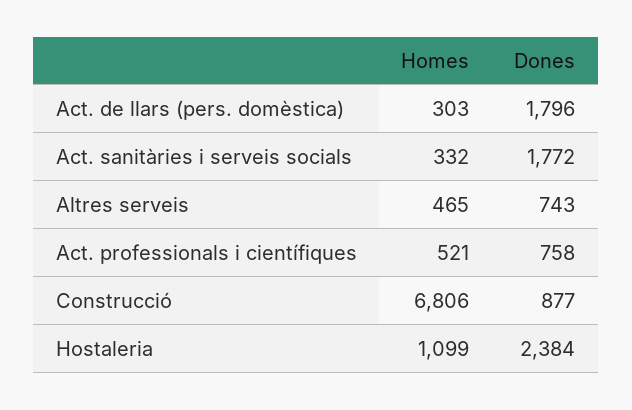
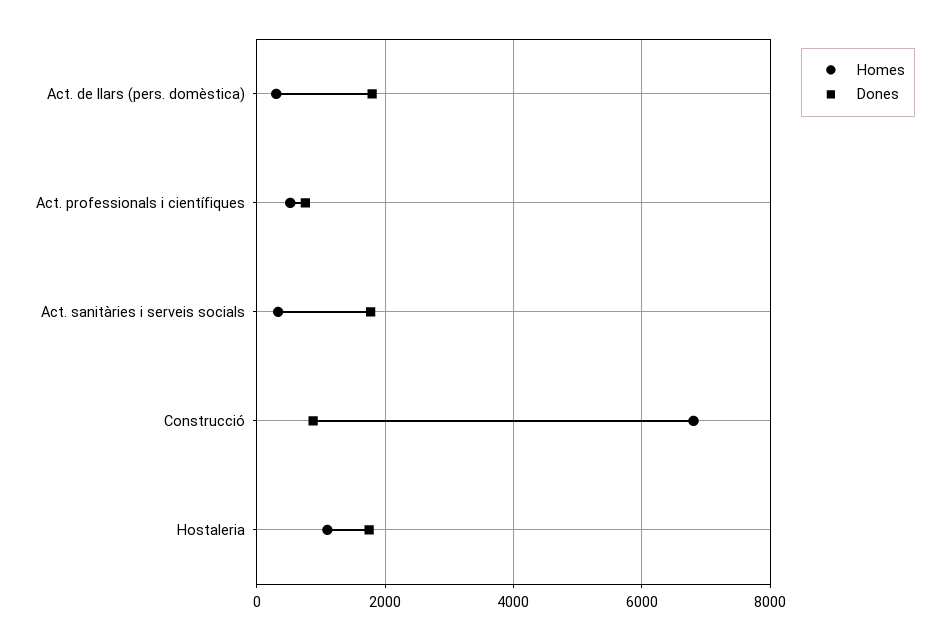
  {
    "Homes": {
      "Act. de llars (pers. domèstica)": 303,
      "Act. sanitàries i serveis socials": 332,
-     "Altres serveis": 465,
      "Act. professionals i científiques": 521,
      "Construcció": 6806,
      "Hostaleria": 1099
    },
    "Dones": {
      "Act. de llars (pers. domèstica)": 1796,
      "Act. sanitàries i serveis socials": 1772,
-     "Altres serveis": 743,
      "Act. professionals i científiques": 758,
      "Construcció": 877,
-     "Hostaleria": 2384
+     "Hostaleria": 1800
    }
  }

